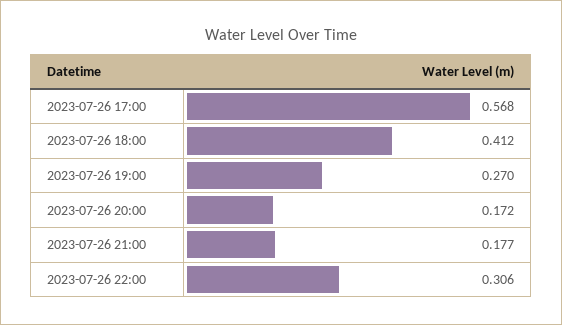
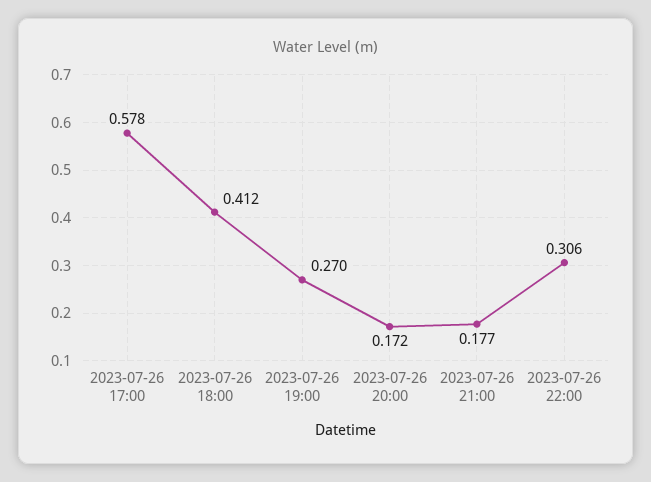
  {
-   "2023-07-26 17:00": 0.568,
+   "2023-07-26 17:00": 0.578,
    "2023-07-26 18:00": 0.412,
    "2023-07-26 19:00": 0.27,
    "2023-07-26 20:00": 0.172,
    "2023-07-26 21:00": 0.177,
    "2023-07-26 22:00": 0.306
  }

